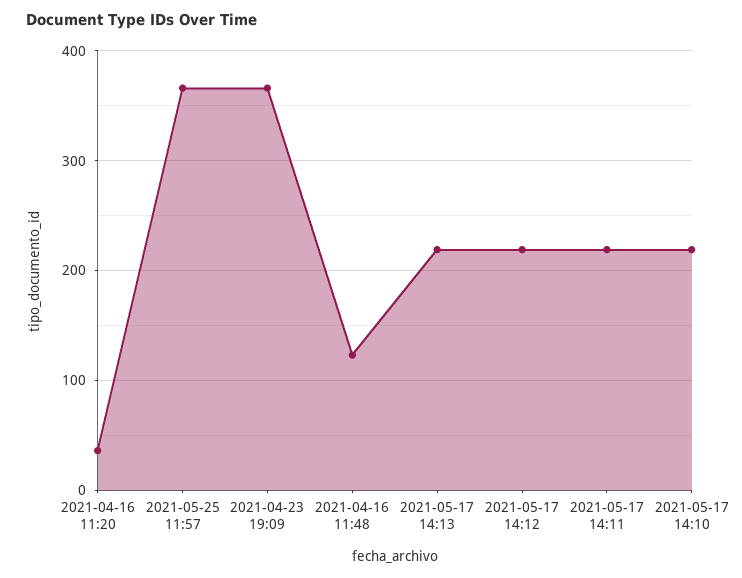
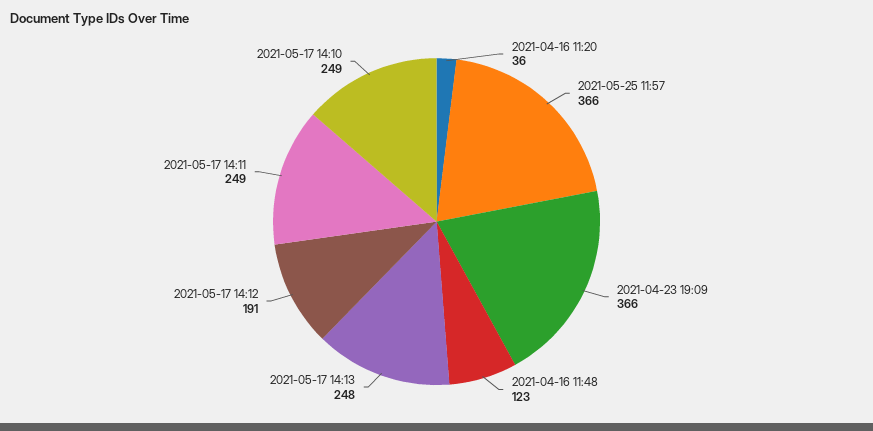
  {
    "2021-04-16 11:20": 36,
    "2021-05-25 11:57": 366,
    "2021-04-23 19:09": 366,
    "2021-04-16 11:48": 123,
-   "2021-05-17 14:13": 220,
+   "2021-05-17 14:13": 248,
-   "2021-05-17 14:12": 220,
+   "2021-05-17 14:12": 191,
-   "2021-05-17 14:11": 220,
+   "2021-05-17 14:11": 249,
-   "2021-05-17 14:10": 220
+   "2021-05-17 14:10": 249
  }

